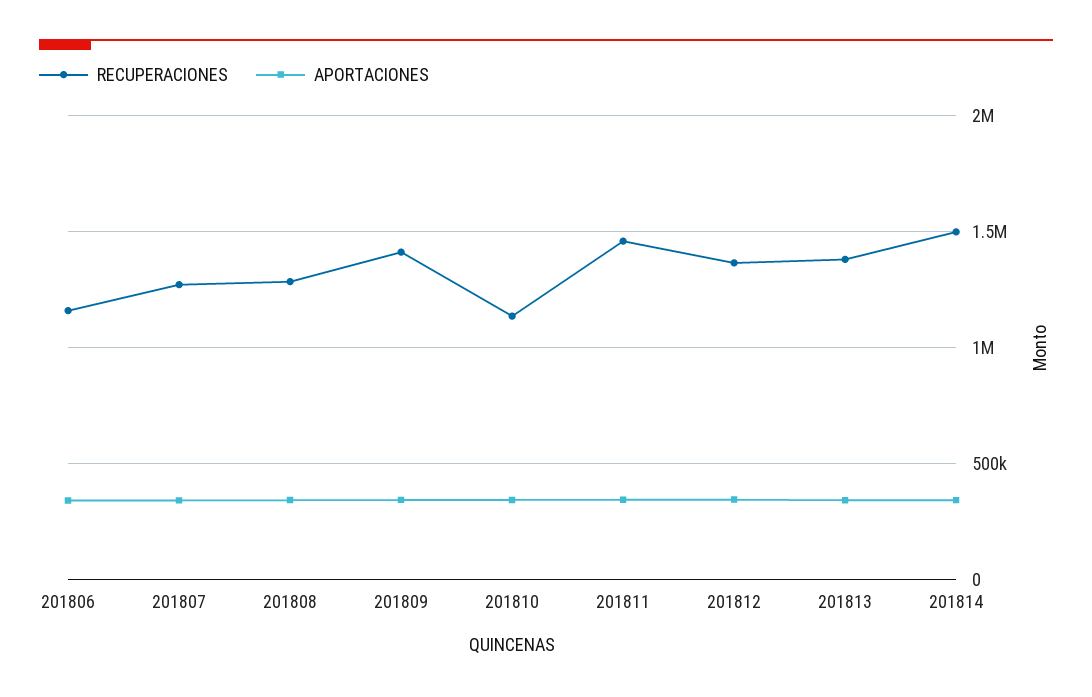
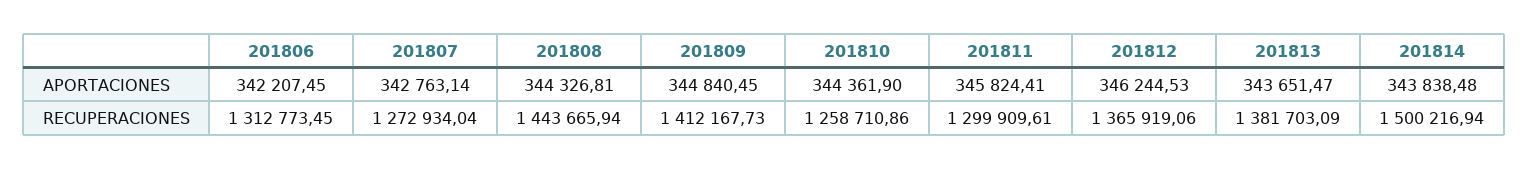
  {
    "RECUPERACIONES": {
-     "201806": 1150000,
+     "201806": 1312773.45,
      "201807": 1272934.04,
-     "201808": 1300000,
+     "201808": 1443665.94,
      "201809": 1412167.73,
-     "201810": 1150000,
+     "201810": 1258710.86,
-     "201811": 1450000,
+     "201811": 1299909.61,
      "201812": 1365919.06,
      "201813": 1381703.09,
      "201814": 1500216.94
    },
    "APORTACIONES": {
      "201806": 342207.45,
      "201807": 342763.14,
      "201808": 344326.81,
      "201809": 344840.45,
      "201810": 344361.9,
      "201811": 345824.41,
      "201812": 346244.53,
      "201813": 343651.47,
      "201814": 343838.48
    }
  }

